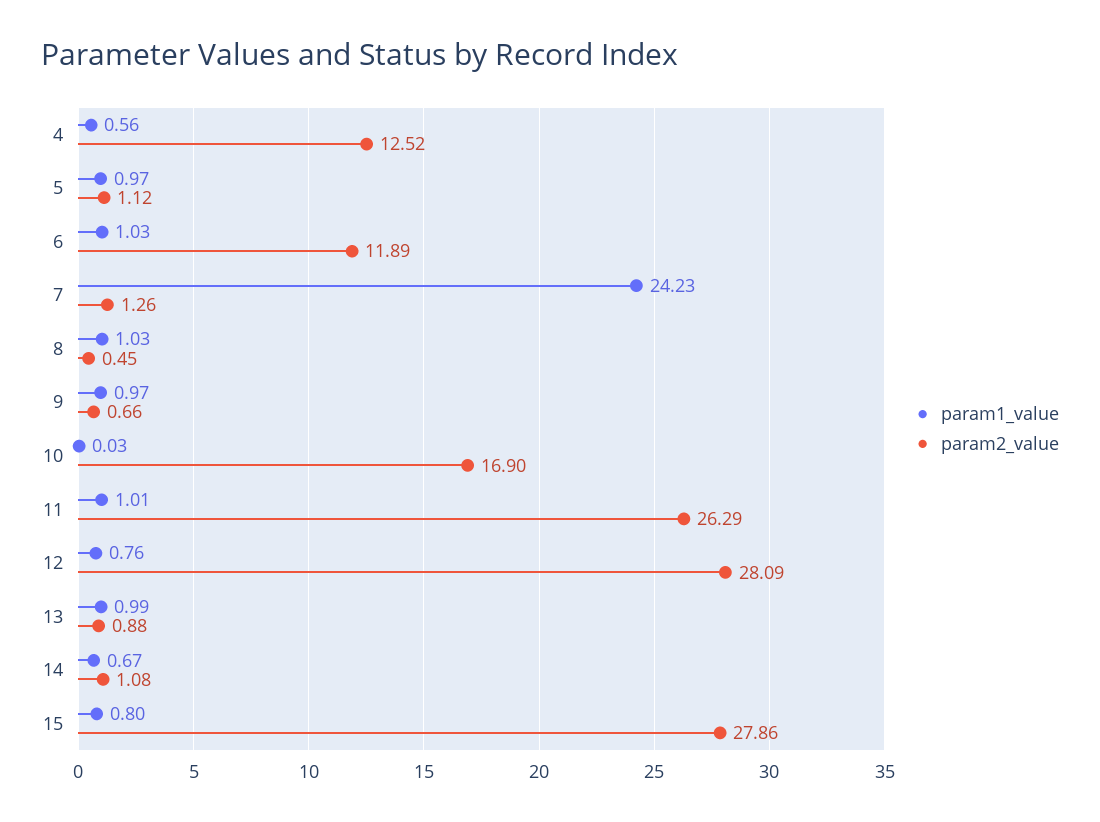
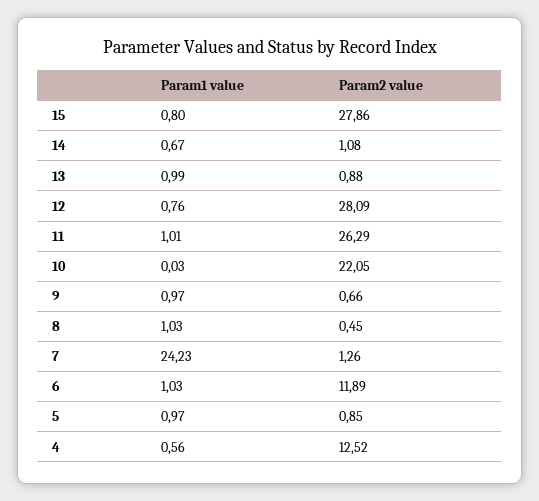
  {
    "param1_value": {
      "4": 0.56,
      "5": 0.97,
      "6": 1.03,
      "7": 24.23,
      "8": 1.03,
      "9": 0.97,
      "10": 0.03,
      "11": 1.01,
      "12": 0.76,
      "13": 0.99,
      "14": 0.67,
      "15": 0.8
    },
    "param2_value": {
      "4": 12.52,
-     "5": 1.12,
+     "5": 0.85,
      "6": 11.89,
      "7": 1.26,
      "8": 0.45,
      "9": 0.66,
-     "10": 16.9,
+     "10": 22.05,
      "11": 26.29,
      "12": 28.09,
      "13": 0.88,
      "14": 1.08,
      "15": 27.86
    }
  }

